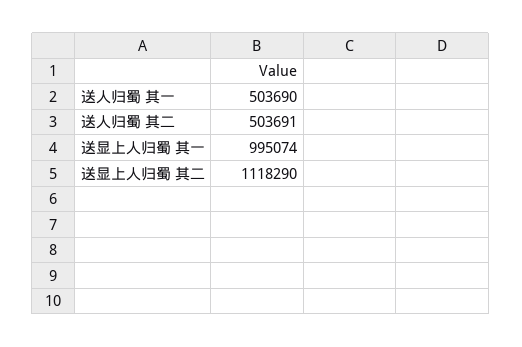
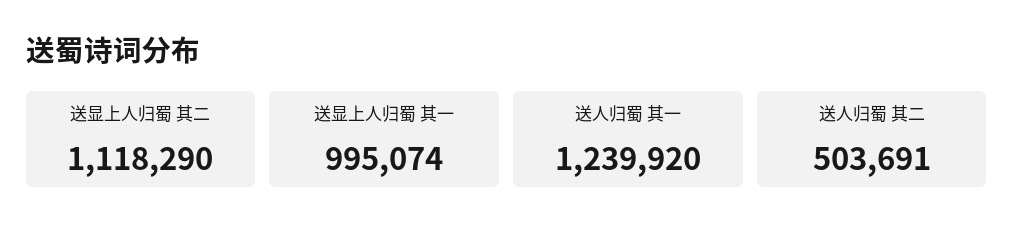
  {
-   "送人归蜀 其一": 503690,
+   "送人归蜀 其一": 1239920,
    "送人归蜀 其二": 503691,
    "送显上人归蜀 其一": 995074,
    "送显上人归蜀 其二": 1118290
  }

